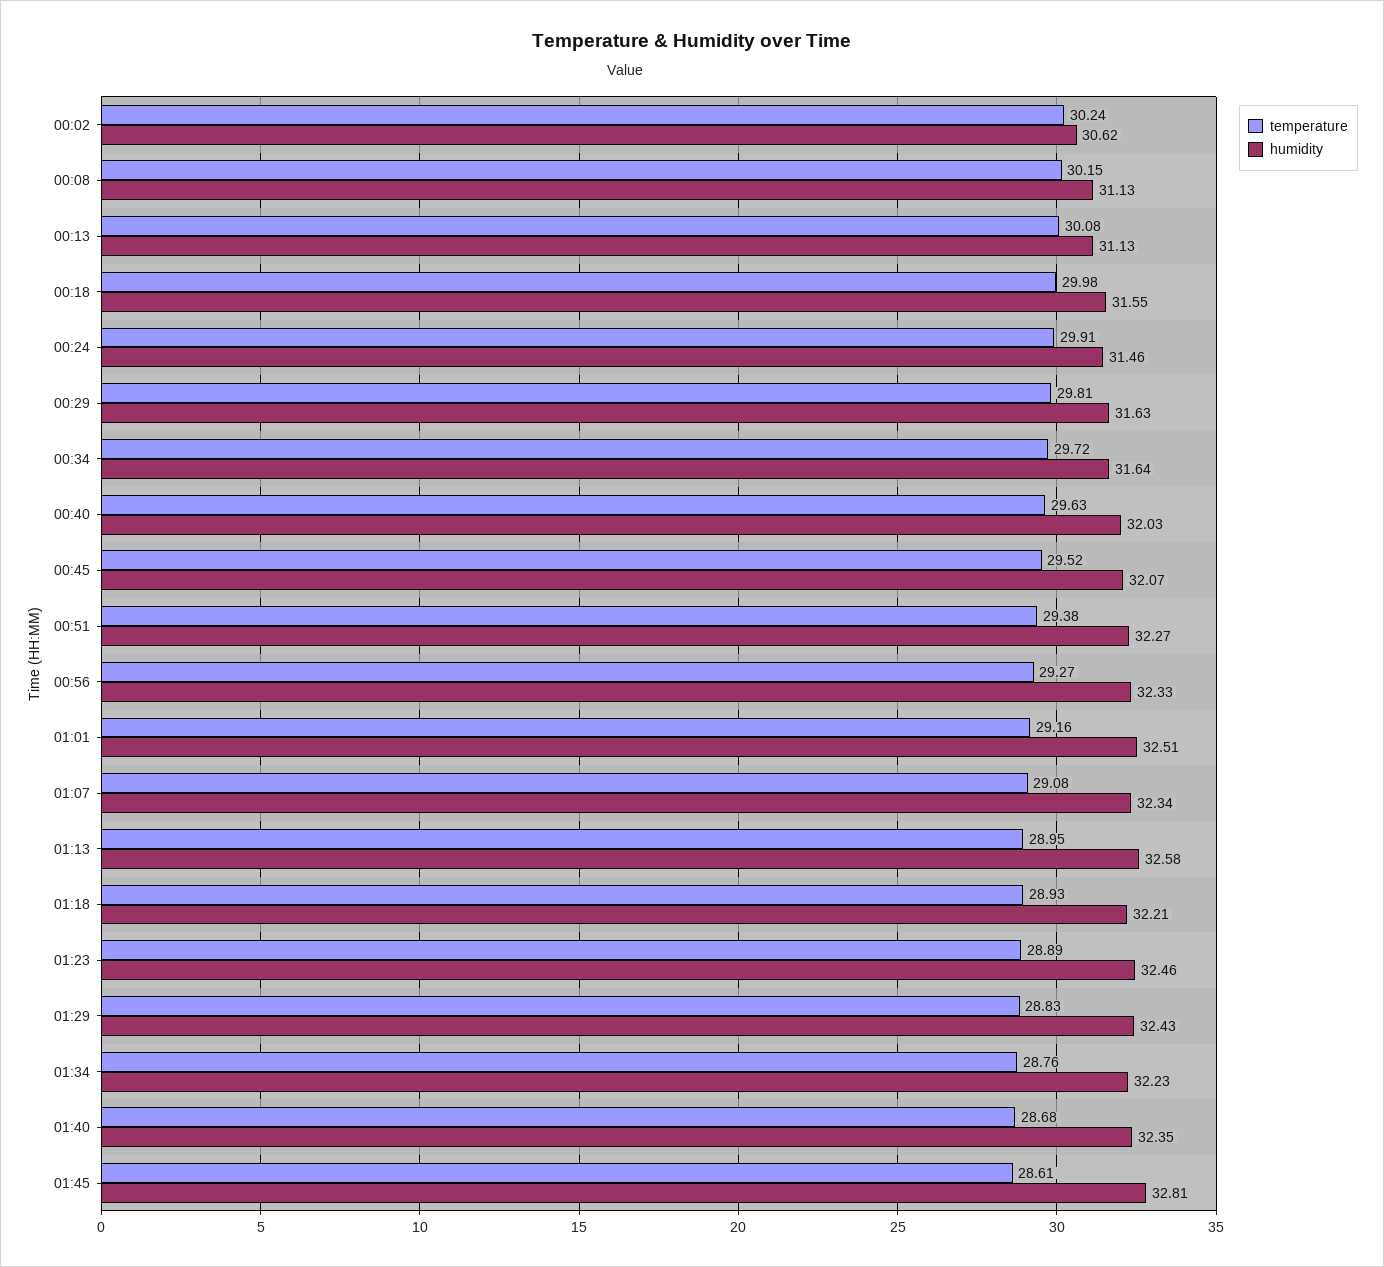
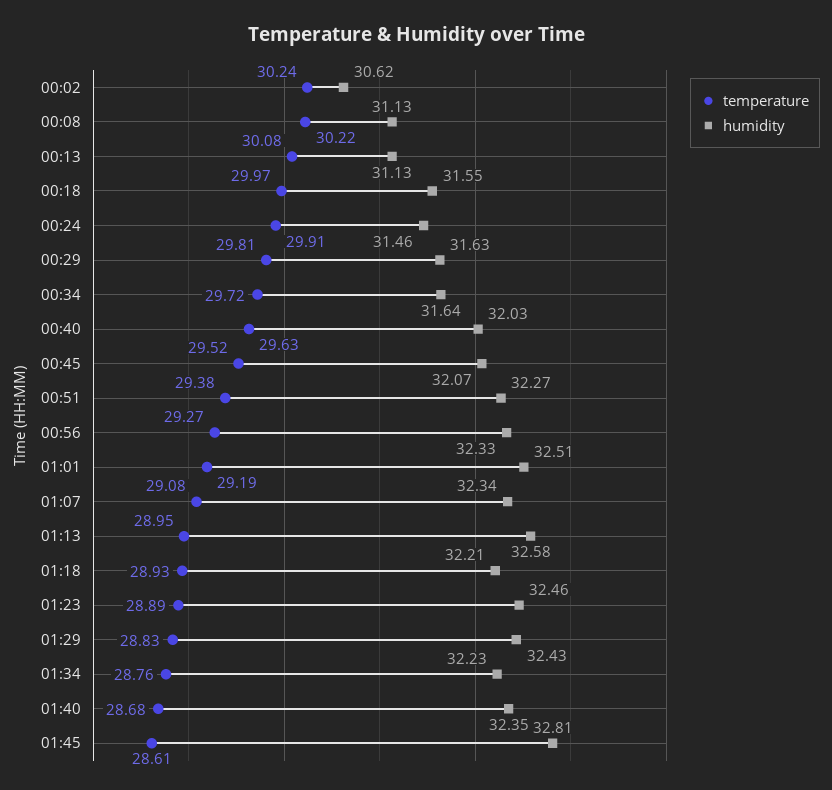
  {
    "temperature": {
      "00:02": 30.24,
-     "00:08": 30.15,
+     "00:08": 30.22,
      "00:13": 30.08,
-     "00:18": 29.98,
+     "00:18": 29.97,
      "00:24": 29.91,
      "00:29": 29.81,
      "00:34": 29.72,
      "00:40": 29.63,
      "00:45": 29.52,
      "00:51": 29.38,
      "00:56": 29.27,
-     "01:01": 29.16,
+     "01:01": 29.19,
      "01:07": 29.08,
      "01:13": 28.95,
      "01:18": 28.93,
      "01:23": 28.89,
      "01:29": 28.83,
      "01:34": 28.76,
      "01:40": 28.68,
      "01:45": 28.61
    },
    "humidity": {
      "00:02": 30.62,
      "00:08": 31.13,
      "00:13": 31.13,
      "00:18": 31.55,
      "00:24": 31.46,
      "00:29": 31.63,
      "00:34": 31.64,
      "00:40": 32.03,
      "00:45": 32.07,
      "00:51": 32.27,
      "00:56": 32.33,
      "01:01": 32.51,
      "01:07": 32.34,
      "01:13": 32.58,
      "01:18": 32.21,
      "01:23": 32.46,
      "01:29": 32.43,
      "01:34": 32.23,
      "01:40": 32.35,
      "01:45": 32.81
    }
  }

